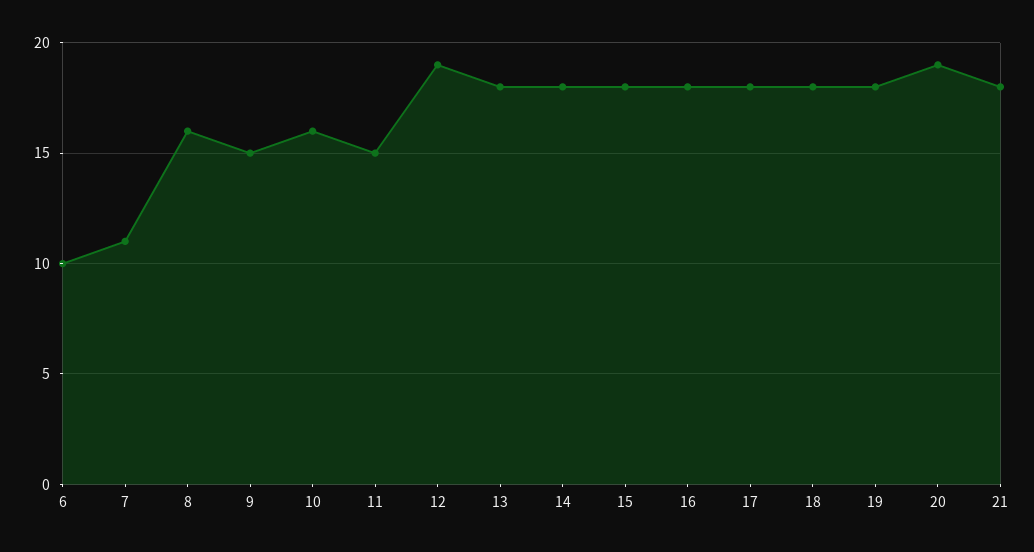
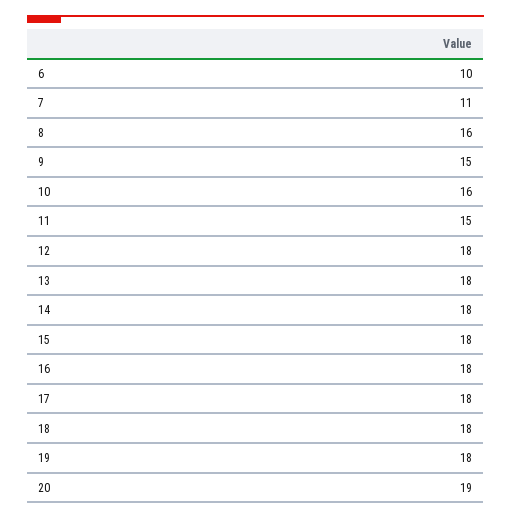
  {
    "6": 10,
    "7": 11,
    "8": 16,
    "9": 15,
    "10": 16,
    "11": 15,
-   "12": 19,
+   "12": 18,
    "13": 18,
    "14": 18,
    "15": 18,
    "16": 18,
    "17": 18,
    "18": 18,
    "19": 18,
-   "20": 19,
+   "20": 19
-   "21": 18
  }

